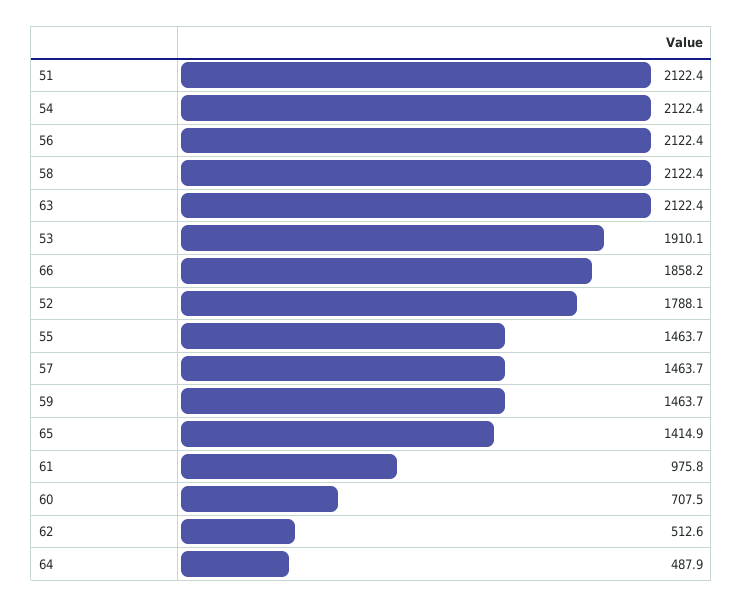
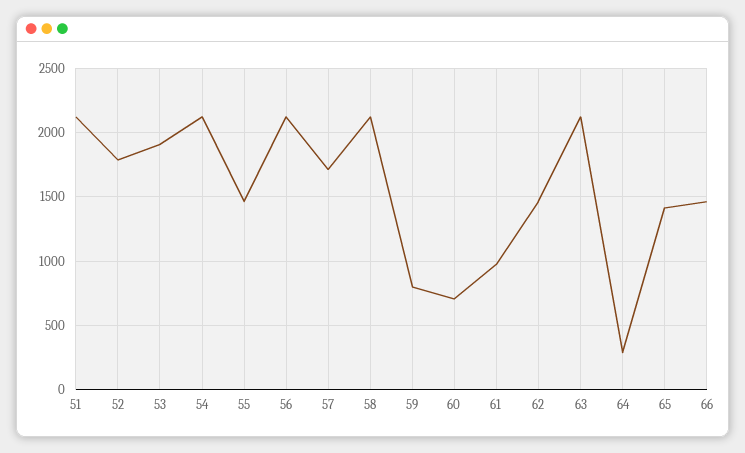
  {
    "51": 2122.4,
    "54": 2122.4,
    "56": 2122.4,
    "58": 2122.4,
    "63": 2122.4,
    "53": 1910.1,
-   "66": 1858.2,
+   "66": 1450,
    "52": 1788.1,
    "55": 1463.7,
-   "57": 1463.7,
+   "57": 1700,
-   "59": 1463.7,
+   "59": 800,
    "65": 1414.9,
    "61": 975.8,
    "60": 707.5,
-   "62": 512.6,
+   "62": 1450,
-   "64": 487.9
+   "64": 300
  }

